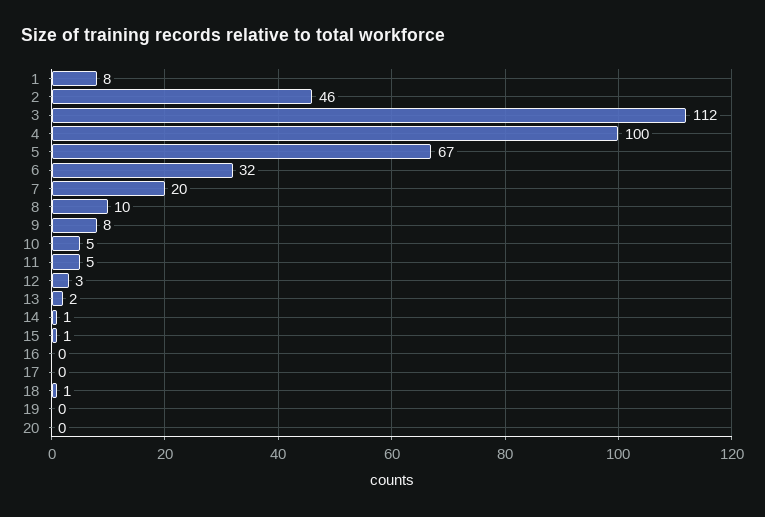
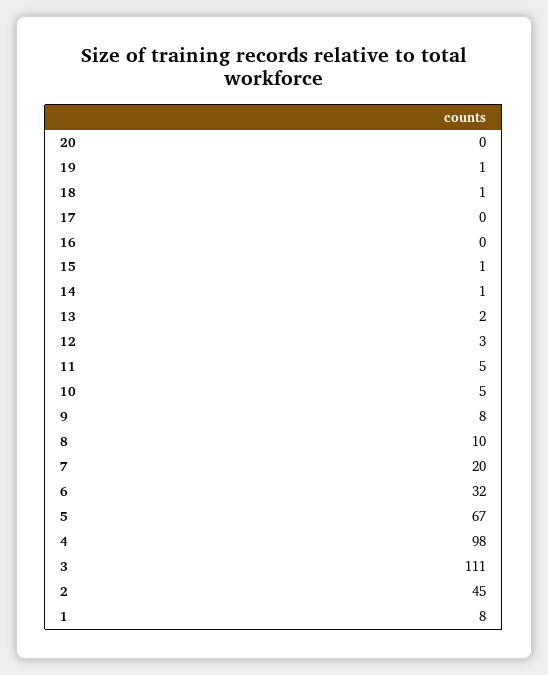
  {
    "1": 8,
-   "2": 46,
+   "2": 45,
-   "3": 112,
+   "3": 111,
-   "4": 100,
+   "4": 98,
    "5": 67,
    "6": 32,
    "7": 20,
    "8": 10,
    "9": 8,
    "10": 5,
    "11": 5,
    "12": 3,
    "13": 2,
    "14": 1,
    "15": 1,
    "16": 0,
    "17": 0,
    "18": 1,
-   "19": 0,
+   "19": 1,
    "20": 0
  }

